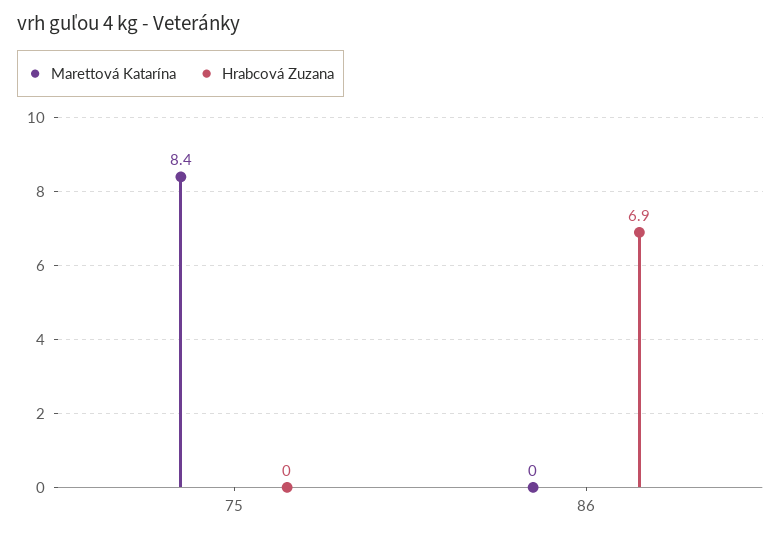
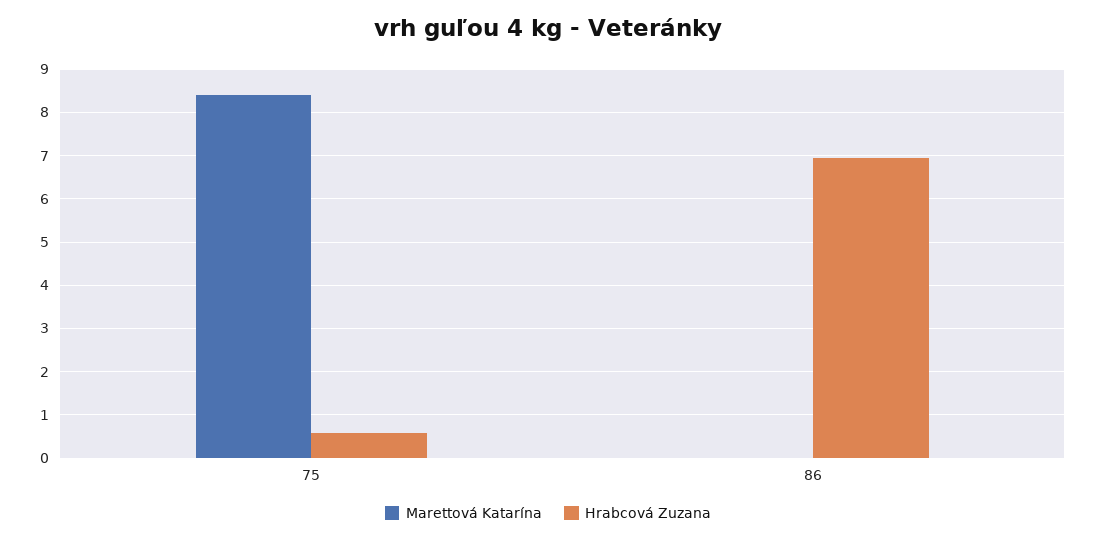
  {
    "Marettová Katarína": {
      "75": 8.4,
      "86": 0
    },
    "Hrabcová Zuzana": {
-     "75": 0,
+     "75": 0.6,
      "86": 6.9
    }
  }

